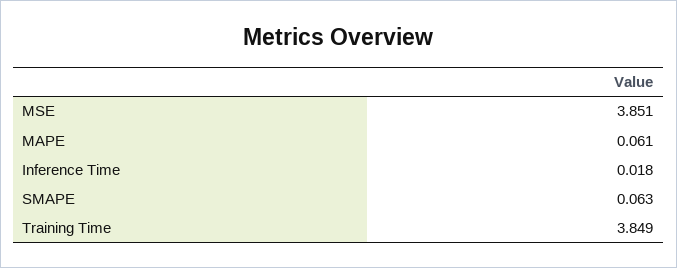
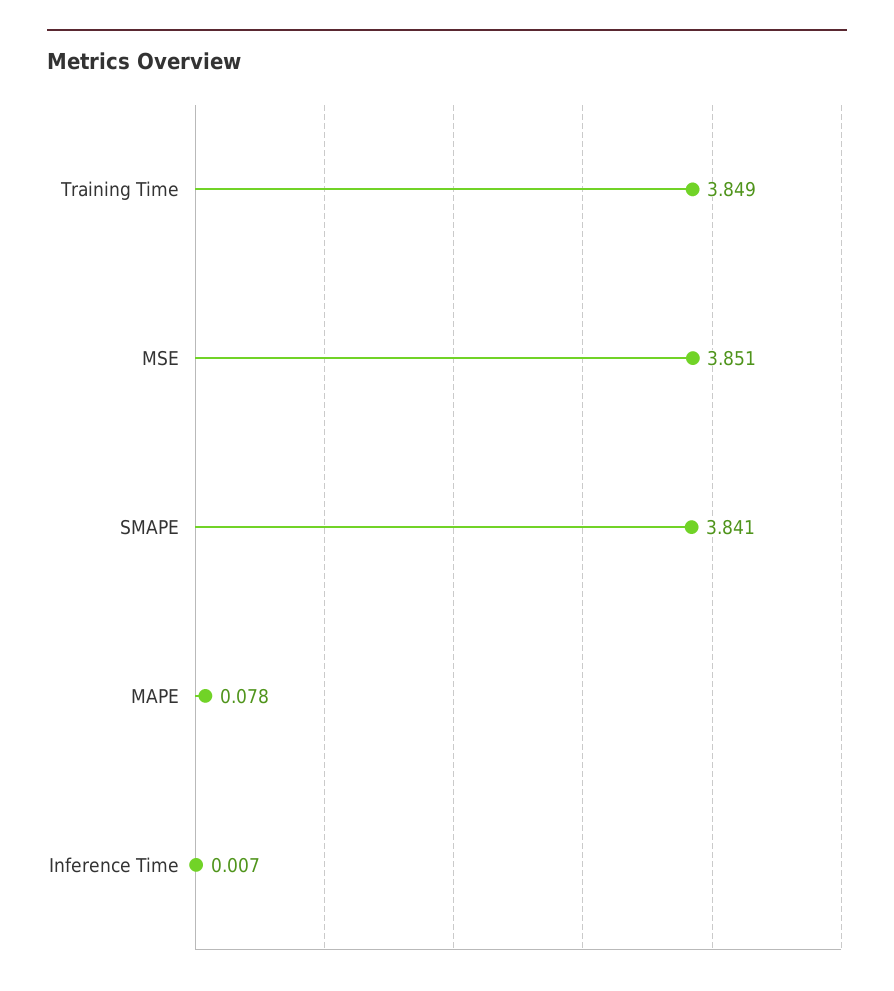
  {
    "MSE": 3.851,
-   "MAPE": 0.061,
+   "MAPE": 0.078,
-   "Inference Time": 0.018,
+   "Inference Time": 0.007,
-   "SMAPE": 0.063,
+   "SMAPE": 3.841,
    "Training Time": 3.849
  }

